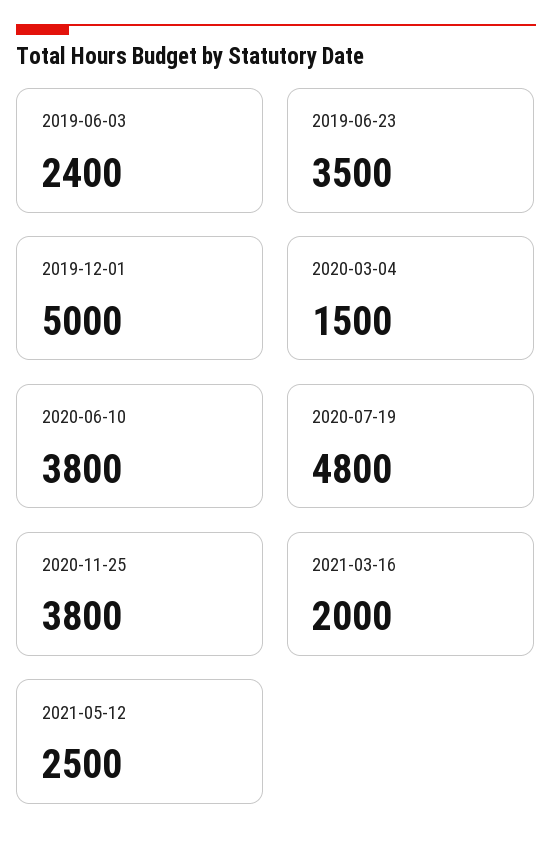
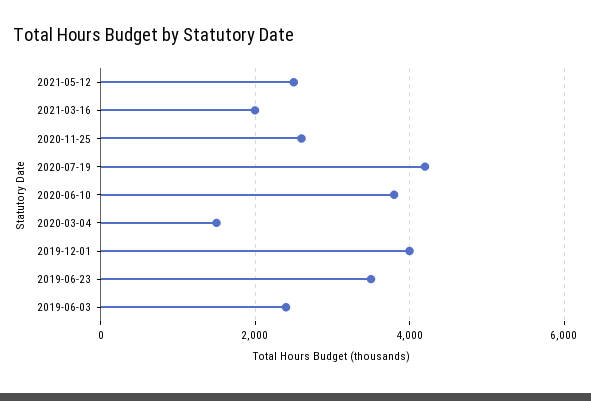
  {
    "2019-06-03": 2400,
    "2019-06-23": 3500,
-   "2019-12-01": 5000,
+   "2019-12-01": 4000,
    "2020-03-04": 1500,
    "2020-06-10": 3800,
-   "2020-07-19": 4800,
+   "2020-07-19": 4200,
-   "2020-11-25": 3800,
+   "2020-11-25": 2600,
    "2021-03-16": 2000,
    "2021-05-12": 2500
  }

